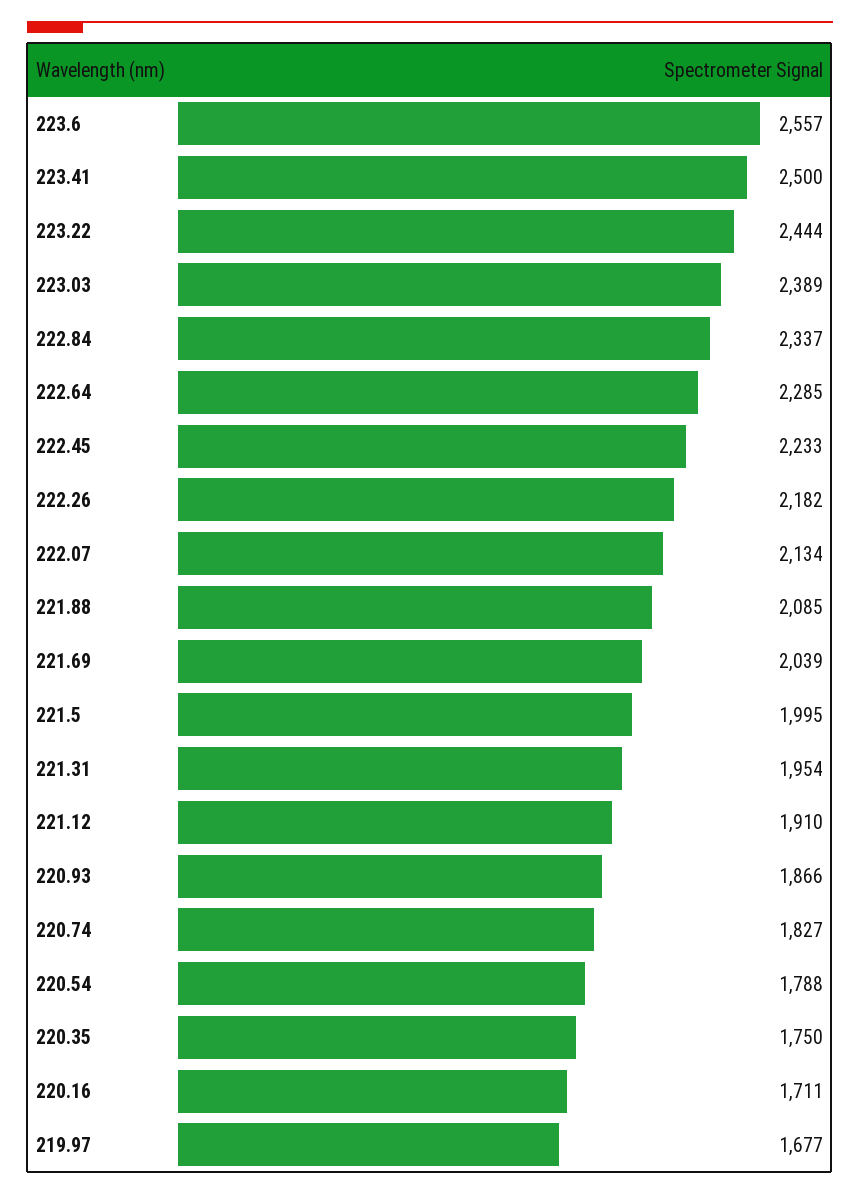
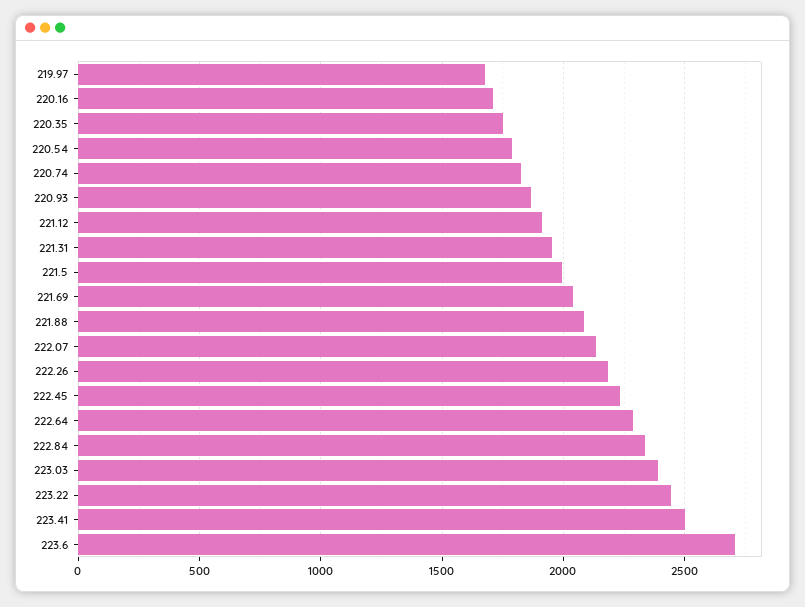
  {
-   "223.6": 2557,
+   "223.6": 2700,
    "223.41": 2500,
    "223.22": 2444,
    "223.03": 2389,
    "222.84": 2337,
    "222.64": 2285,
    "222.45": 2233,
    "222.26": 2182,
    "222.07": 2134,
    "221.88": 2085,
    "221.69": 2039,
    "221.5": 1995,
    "221.31": 1954,
    "221.12": 1910,
    "220.93": 1866,
    "220.74": 1827,
    "220.54": 1788,
    "220.35": 1750,
    "220.16": 1711,
    "219.97": 1677
  }

